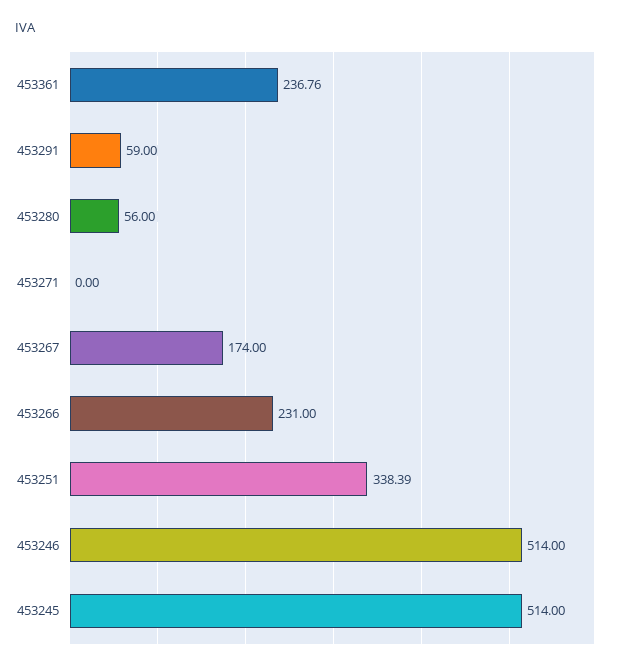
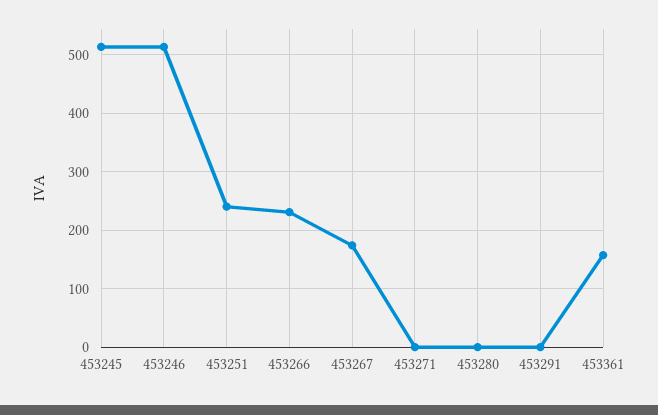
  {
-   "453361": 236.76,
+   "453361": 160,
-   "453291": 59,
+   "453291": 0,
-   "453280": 56,
+   "453280": 0,
    "453271": 0,
    "453267": 174,
    "453266": 231,
-   "453251": 338.39,
+   "453251": 240,
    "453246": 514,
    "453245": 514
  }

